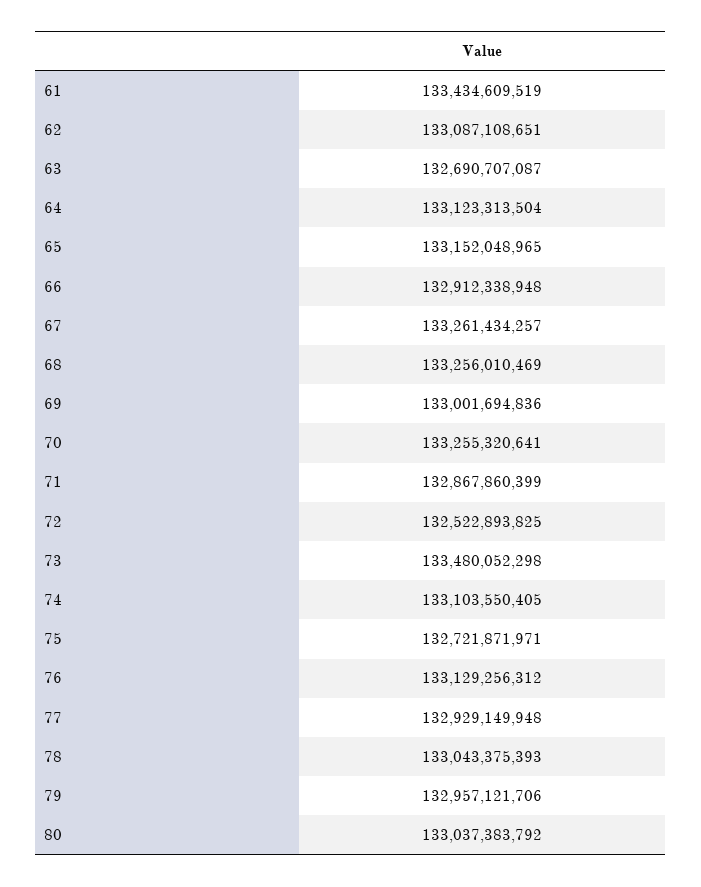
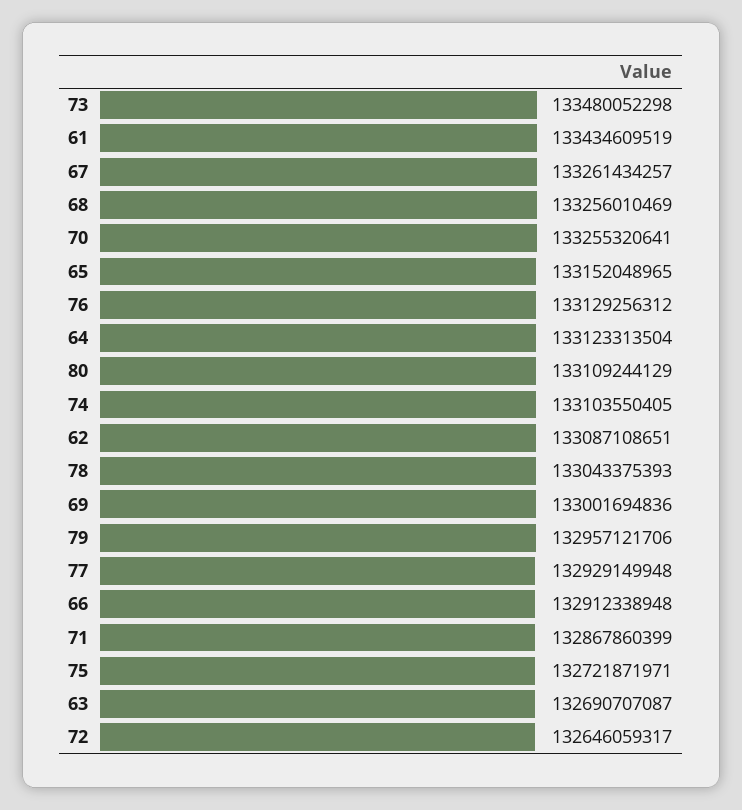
  {
    "61": 133434609519,
    "62": 133087108651,
    "63": 132690707087,
    "64": 133123313504,
    "65": 133152048965,
    "66": 132912338948,
    "67": 133261434257,
    "68": 133256010469,
    "69": 133001694836,
    "70": 133255320641,
    "71": 132867860399,
-   "72": 132522893825,
+   "72": 132646059317,
    "73": 133480052298,
    "74": 133103550405,
    "75": 132721871971,
    "76": 133129256312,
    "77": 132929149948,
    "78": 133043375393,
    "79": 132957121706,
-   "80": 133037383792
+   "80": 133109244129
  }

